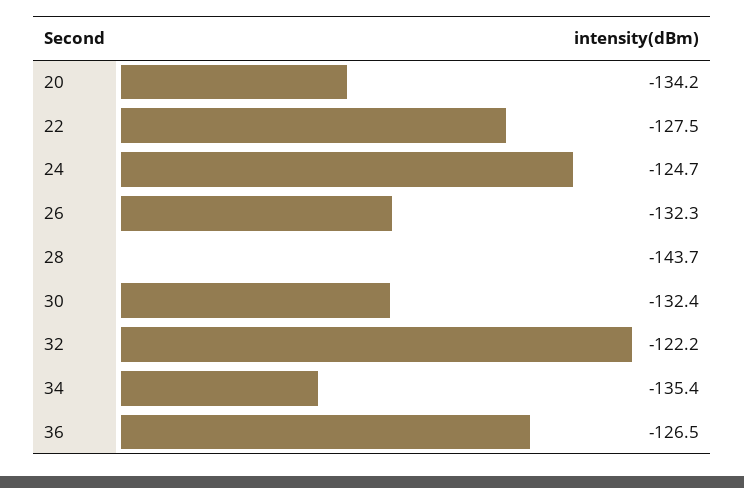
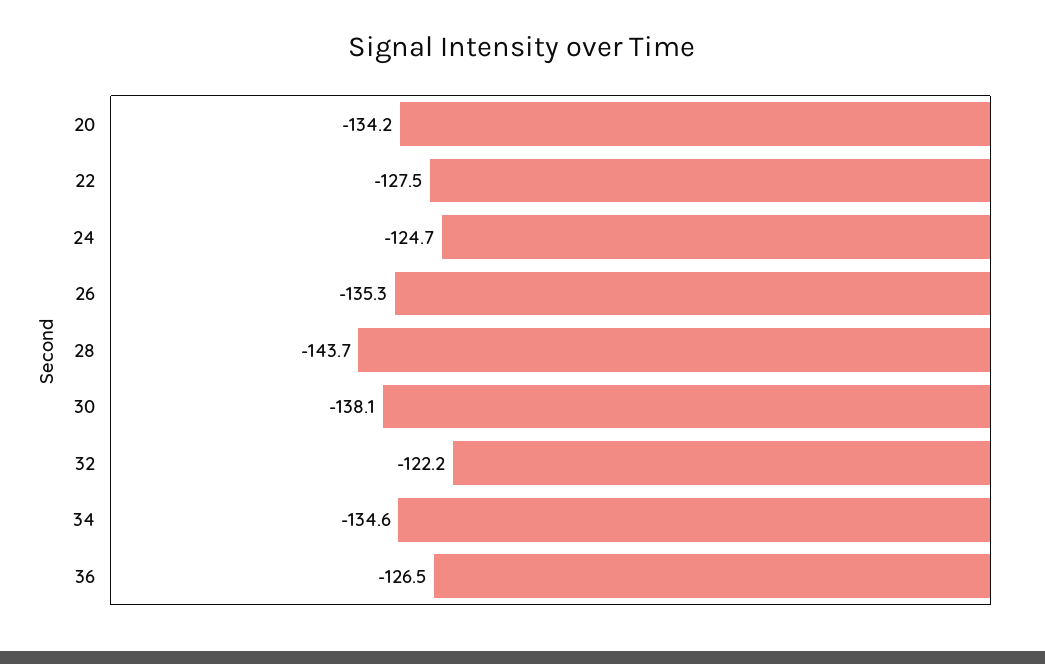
  {
    "20": -134.2,
    "22": -127.5,
    "24": -124.7,
-   "26": -132.3,
+   "26": -135.3,
    "28": -143.7,
-   "30": -132.4,
+   "30": -138.1,
    "32": -122.2,
-   "34": -135.4,
+   "34": -134.6,
    "36": -126.5
  }

